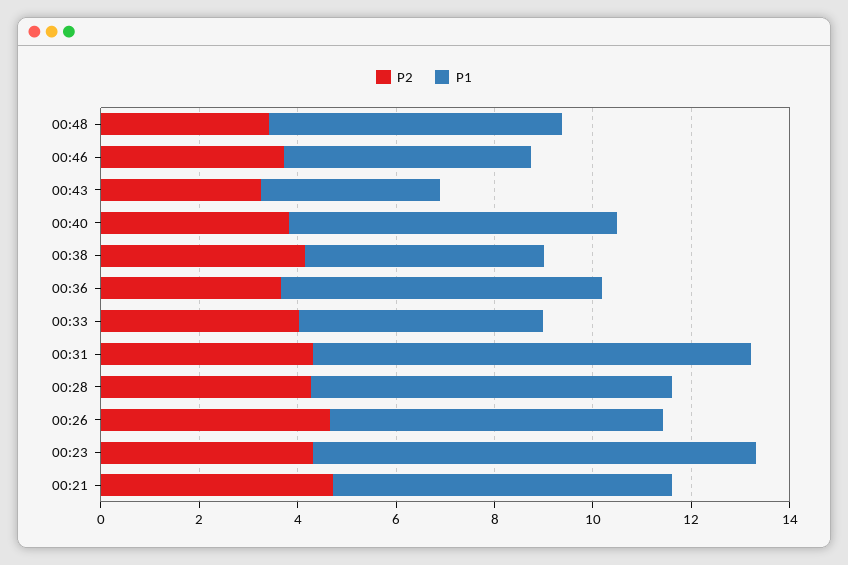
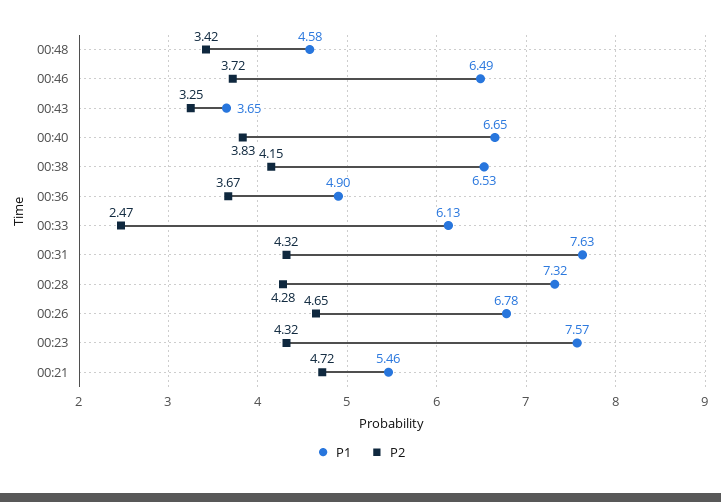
  {
    "P2": {
      "00:48": 3.42,
      "00:46": 3.72,
      "00:43": 3.25,
      "00:40": 3.83,
      "00:38": 4.15,
      "00:36": 3.67,
-     "00:33": 4,
+     "00:33": 2.47,
      "00:31": 4.32,
      "00:28": 4.28,
      "00:26": 4.65,
      "00:23": 4.32,
      "00:21": 4.72
    },
    "P1": {
-     "00:48": 6,
+     "00:48": 4.58,
-     "00:46": 5,
+     "00:46": 6.49,
      "00:43": 3.65,
      "00:40": 6.65,
-     "00:38": 5,
+     "00:38": 6.53,
-     "00:36": 6.5,
+     "00:36": 4.9,
-     "00:33": 5,
+     "00:33": 6.13,
-     "00:31": 9,
+     "00:31": 7.63,
      "00:28": 7.32,
      "00:26": 6.78,
-     "00:23": 9,
+     "00:23": 7.57,
-     "00:21": 7
+     "00:21": 5.46
    }
  }

